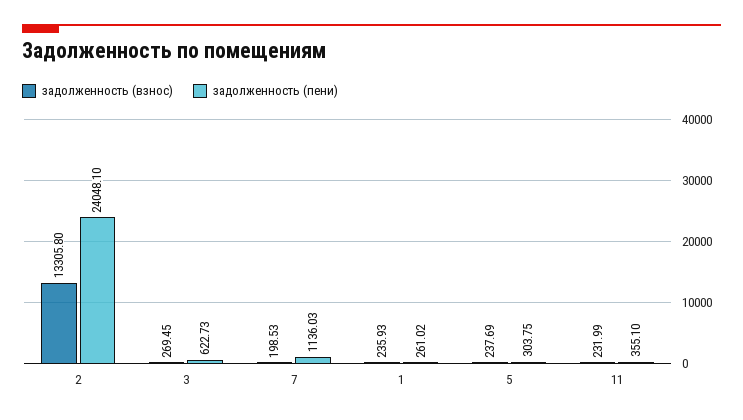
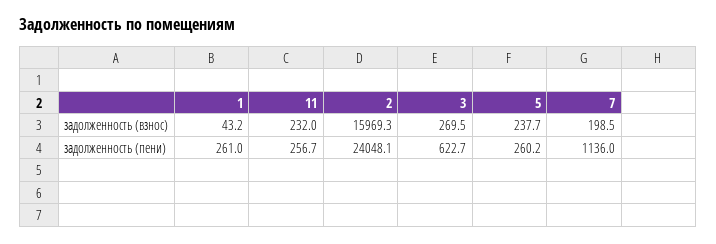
  {
    "задолженность (взнос)": {
-     "2": 13305.8,
+     "2": 15969.3,
      "3": 269.45,
      "7": 198.53,
-     "1": 235.93,
+     "1": 43.2,
      "5": 237.69,
      "11": 231.99
    },
    "задолженность (пени)": {
      "2": 24048.1,
      "3": 622.73,
      "7": 1136.03,
      "1": 261.02,
-     "5": 303.75,
+     "5": 260.2,
-     "11": 355.1
+     "11": 256.7
    }
  }

